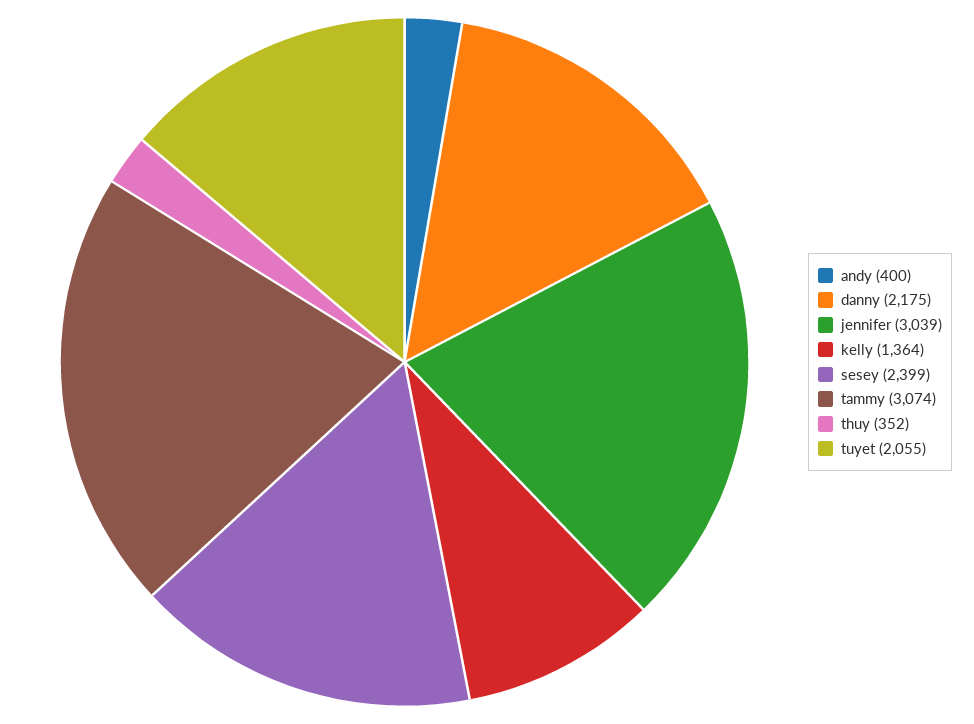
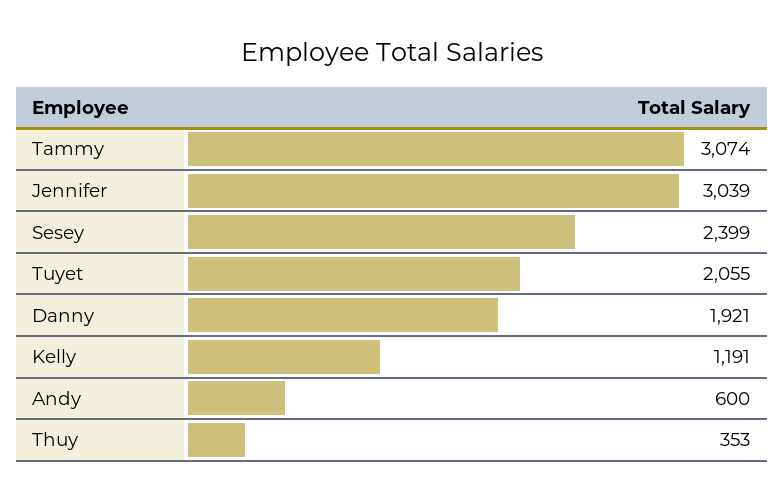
  {
-   "andy": 400,
+   "andy": 600,
-   "danny": 2175,
+   "danny": 1921,
    "jennifer": 3039,
-   "kelly": 1364,
+   "kelly": 1191,
    "sesey": 2399,
    "tammy": 3074,
-   "thuy": 352,
+   "thuy": 353,
    "tuyet": 2055
  }

